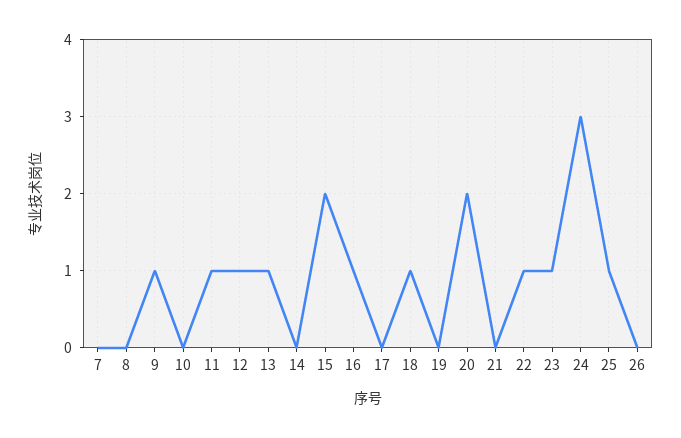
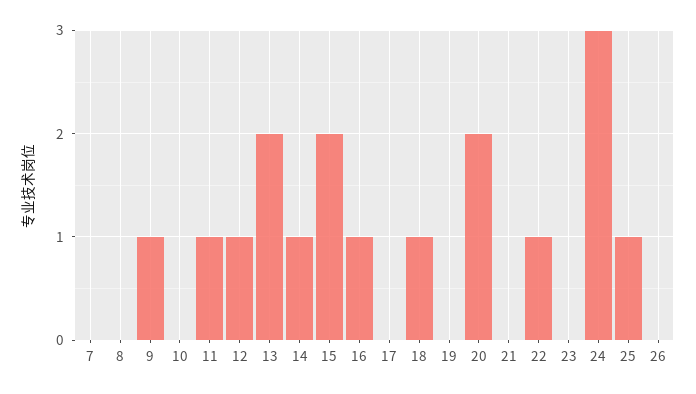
  {
    "7": 0,
    "8": 0,
    "9": 1,
    "10": 0,
    "11": 1,
    "12": 1,
-   "13": 1,
+   "13": 2,
-   "14": 0,
+   "14": 1,
    "15": 2,
    "16": 1,
    "17": 0,
    "18": 1,
    "19": 0,
    "20": 2,
    "21": 0,
    "22": 1,
-   "23": 1,
+   "23": 0,
    "24": 3,
    "25": 1,
    "26": 0
  }

